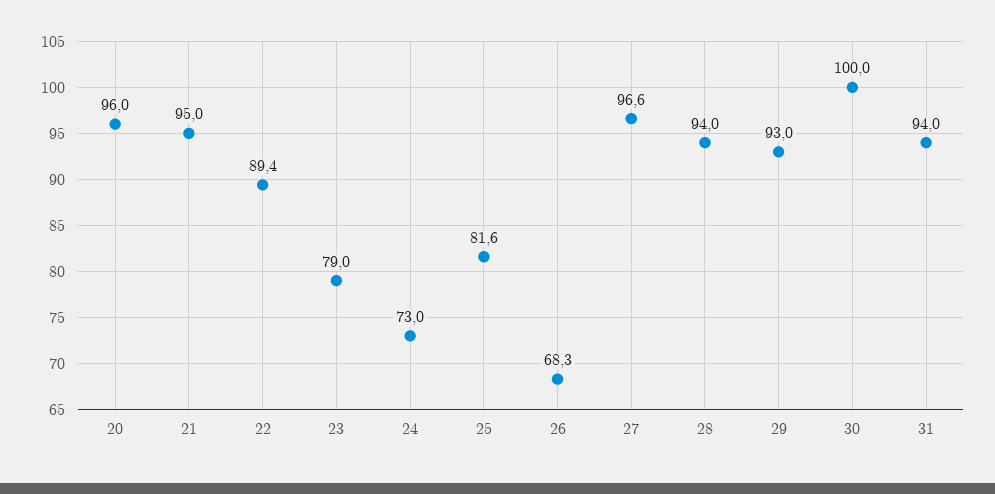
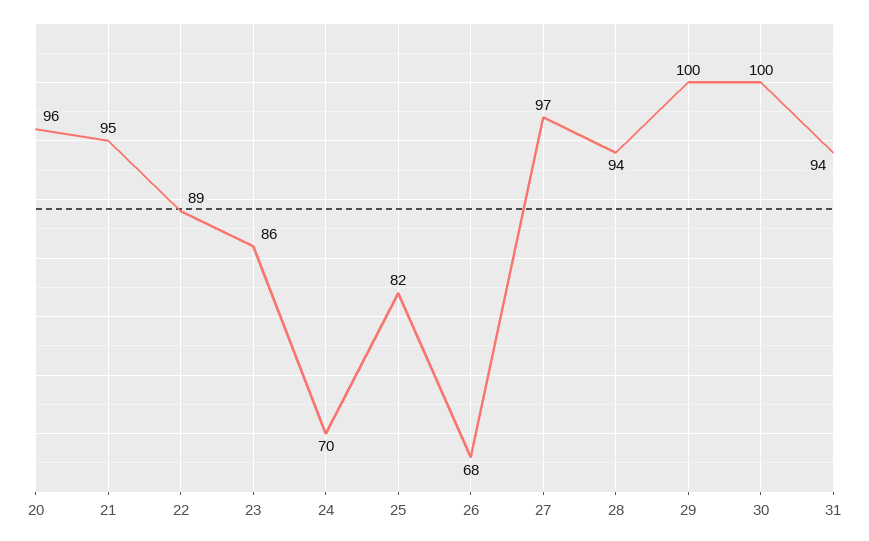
  {
    "20": 96,
    "21": 95,
    "22": 89.4,
-   "23": 79,
+   "23": 86,
-   "24": 73,
+   "24": 70,
    "25": 81.6,
    "26": 68.3,
    "27": 96.6,
    "28": 94,
-   "29": 93,
+   "29": 100,
    "30": 100,
    "31": 94
  }

